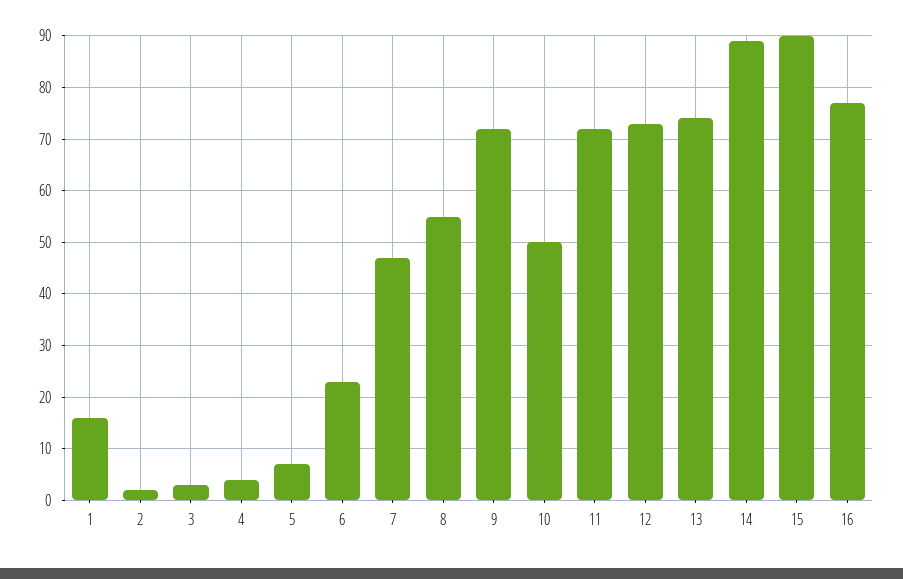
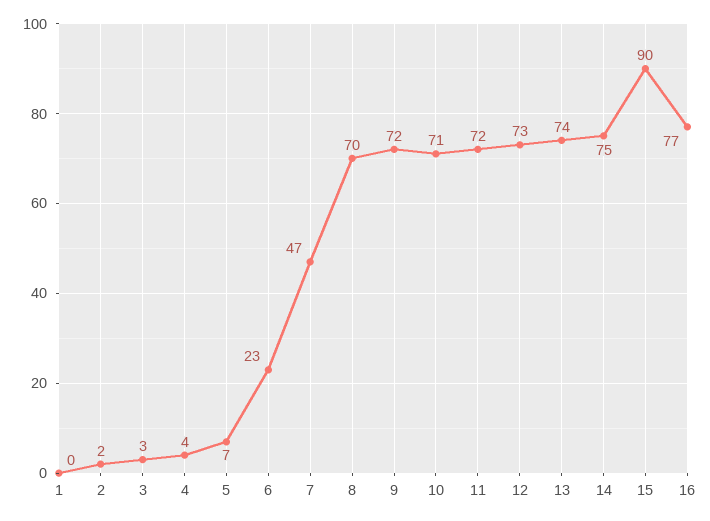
  {
-   "1": 15,
+   "1": 0,
    "2": 2,
    "3": 3,
    "4": 4,
    "5": 7,
    "6": 23,
    "7": 47,
-   "8": 55,
+   "8": 70,
    "9": 72,
-   "10": 50,
+   "10": 71,
    "11": 72,
    "12": 73,
    "13": 74,
-   "14": 90,
+   "14": 75,
    "15": 90,
    "16": 77
  }

